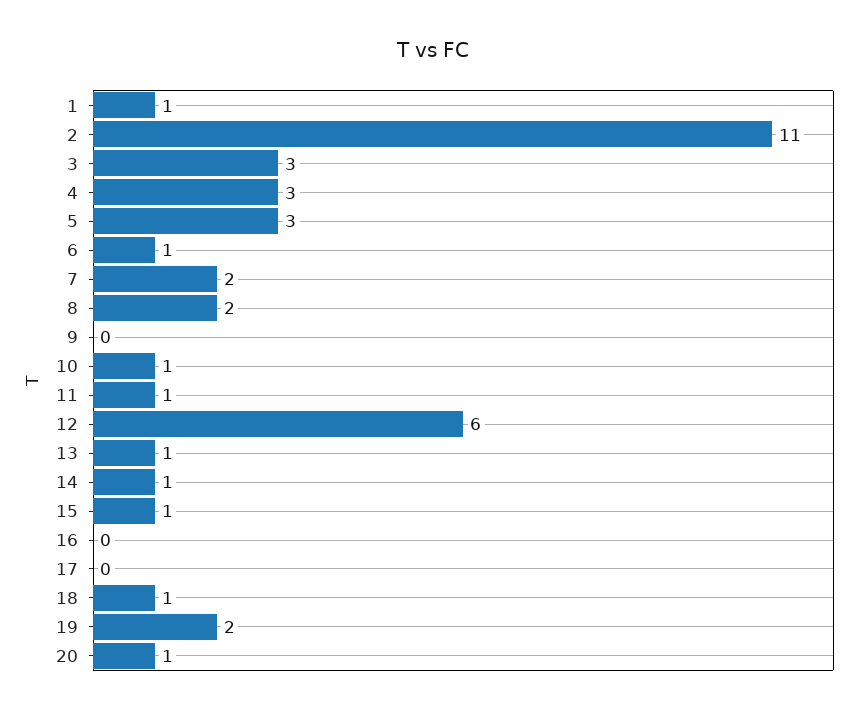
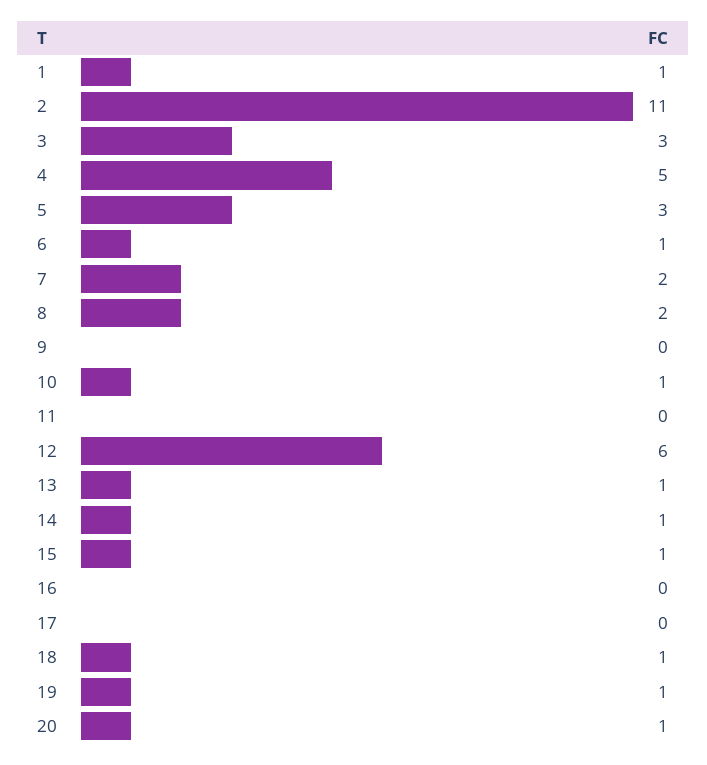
  {
    "1": 1,
    "2": 11,
    "3": 3,
-   "4": 3,
+   "4": 5,
    "5": 3,
    "6": 1,
    "7": 2,
    "8": 2,
    "9": 0,
    "10": 1,
-   "11": 1,
+   "11": 0,
    "12": 6,
    "13": 1,
    "14": 1,
    "15": 1,
    "16": 0,
    "17": 0,
    "18": 1,
-   "19": 2,
+   "19": 1,
    "20": 1
  }

